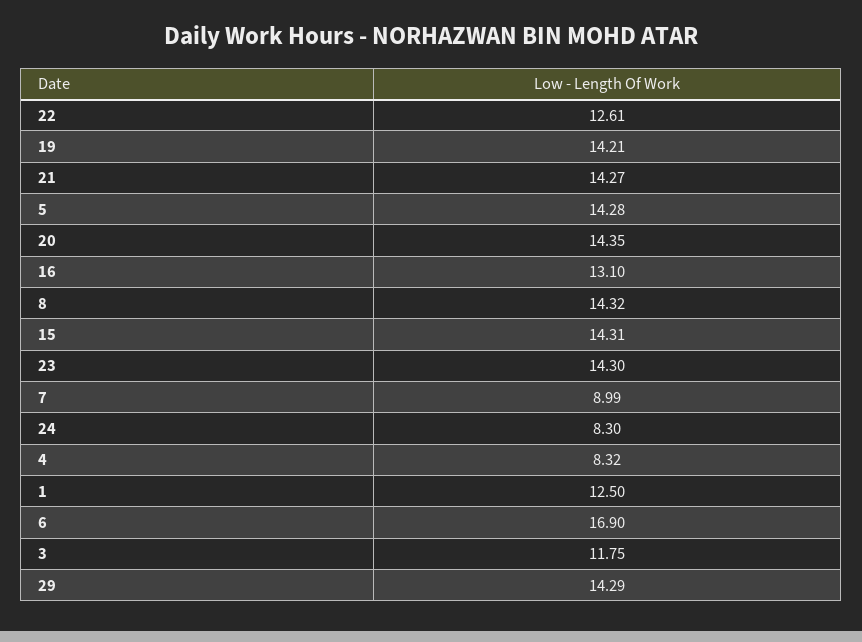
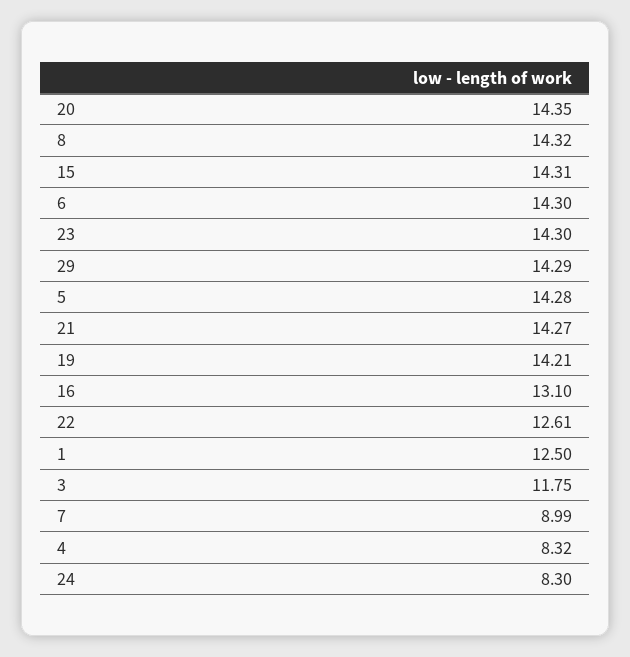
  {
    "22": 12.61,
    "19": 14.21,
    "21": 14.27,
    "5": 14.28,
    "20": 14.35,
    "16": 13.1,
    "8": 14.32,
    "15": 14.31,
    "23": 14.3,
    "7": 8.99,
    "24": 8.3,
    "4": 8.32,
    "1": 12.5,
-   "6": 16.9,
+   "6": 14.3,
    "3": 11.75,
    "29": 14.29
  }

